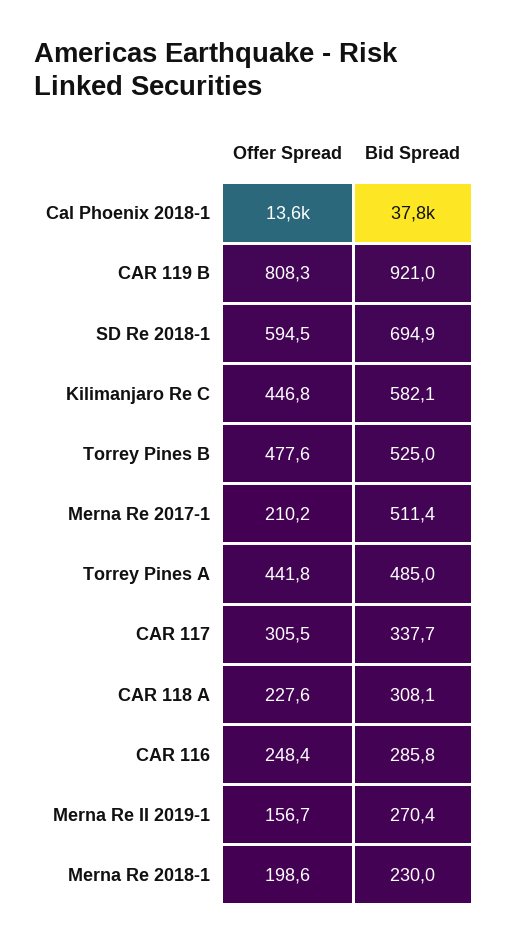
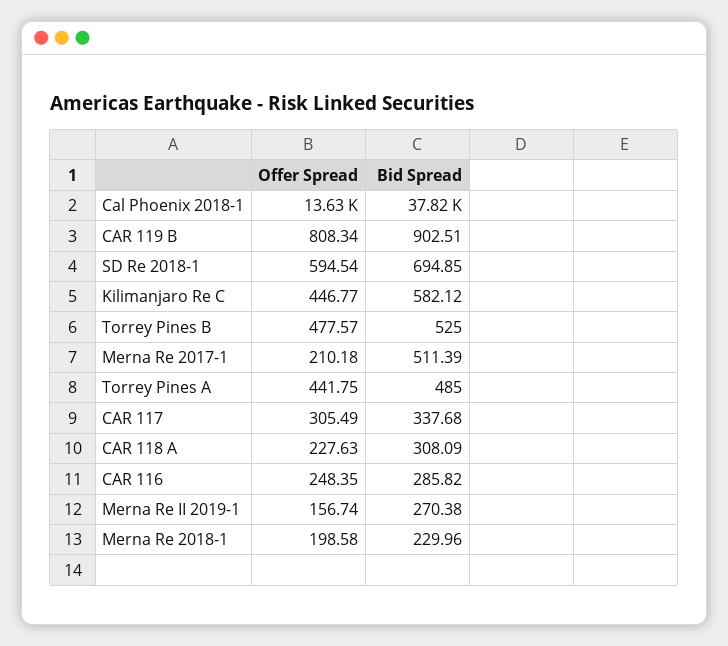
  {
    "Offer Spread": {
      "Cal Phoenix 2018-1": 13630,
      "CAR 119 B": 808.34,
      "SD Re 2018-1": 594.54,
      "Kilimanjaro Re C": 446.77,
      "Torrey Pines B": 477.57,
      "Merna Re 2017-1": 210.18,
      "Torrey Pines A": 441.75,
      "CAR 117": 305.49,
      "CAR 118 A": 227.63,
      "CAR 116": 248.35,
      "Merna Re II 2019-1": 156.74,
      "Merna Re 2018-1": 198.58
    },
    "Bid Spread": {
      "Cal Phoenix 2018-1": 37820,
-     "CAR 119 B": 921,
+     "CAR 119 B": 902.51,
      "SD Re 2018-1": 694.85,
      "Kilimanjaro Re C": 582.12,
      "Torrey Pines B": 525,
      "Merna Re 2017-1": 511.39,
      "Torrey Pines A": 485,
      "CAR 117": 337.68,
      "CAR 118 A": 308.09,
      "CAR 116": 285.82,
      "Merna Re II 2019-1": 270.38,
      "Merna Re 2018-1": 229.96
    }
  }

